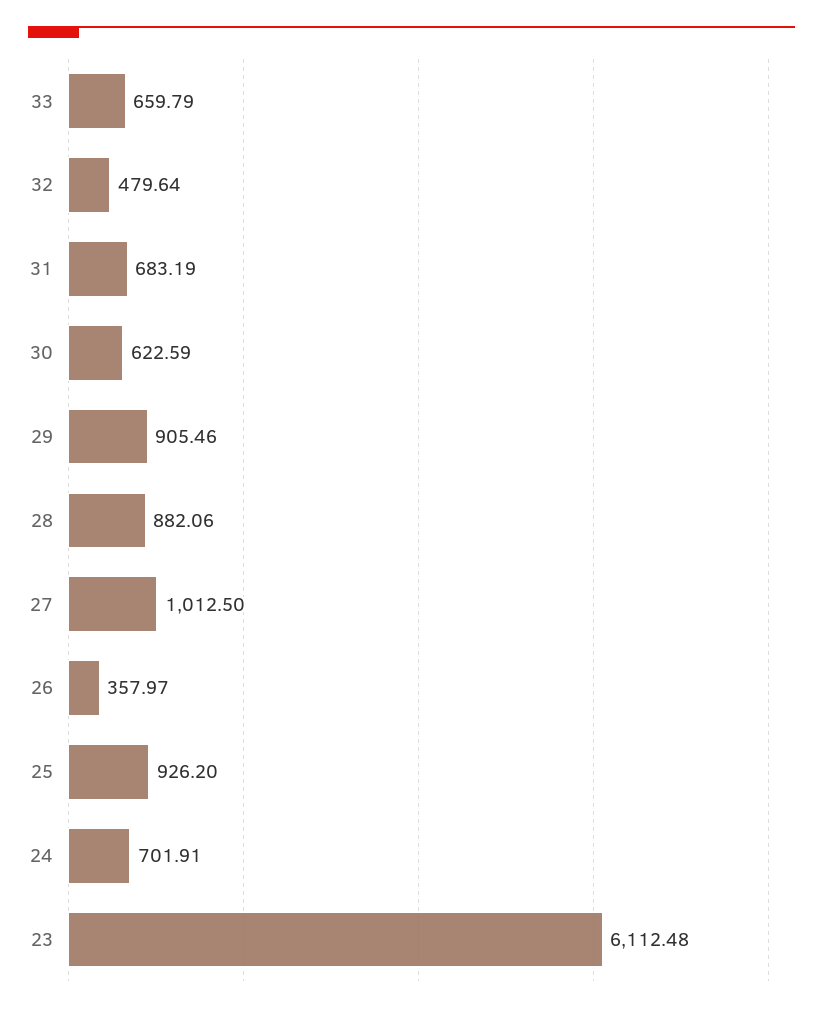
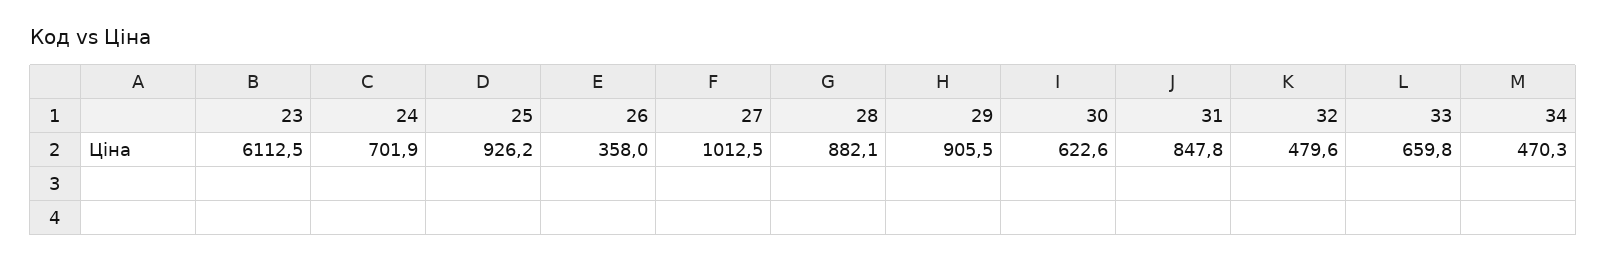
  {
    "33": 659.79,
    "32": 479.64,
-   "31": 683.19,
+   "31": 847.8,
    "30": 622.59,
    "29": 905.46,
    "28": 882.06,
    "27": 1012.5,
    "26": 357.97,
    "25": 926.2,
    "24": 701.91,
-   "23": 6112.48
+   "23": 6112.48,
+   "34": 470.3
  }

